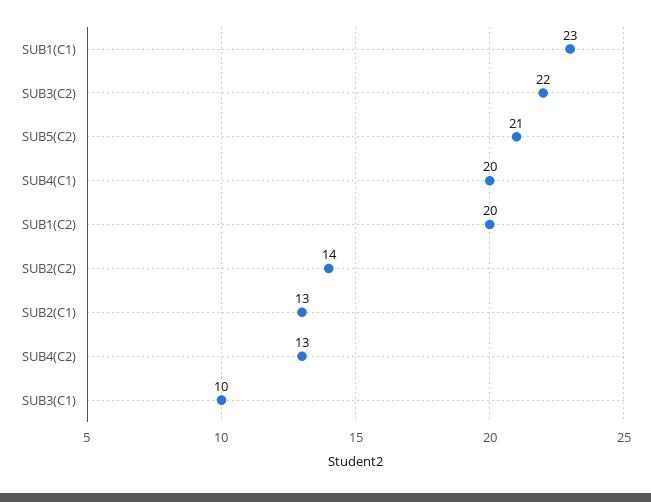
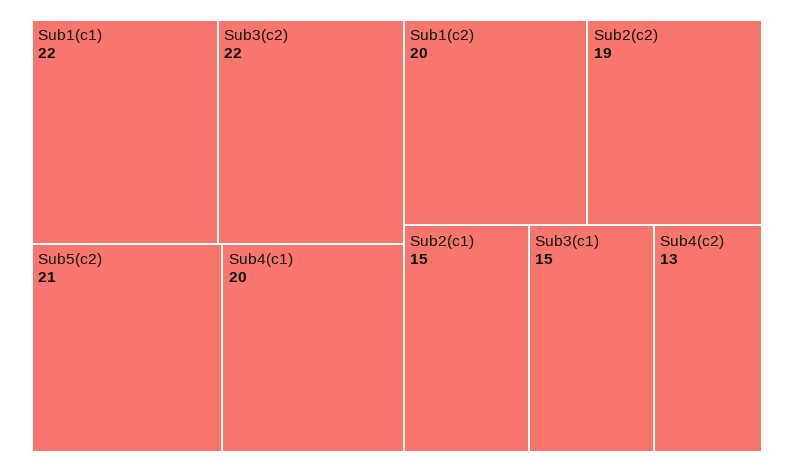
  {
-   "SUB1(C1)": 23,
+   "SUB1(C1)": 22,
    "SUB3(C2)": 22,
    "SUB5(C2)": 21,
    "SUB4(C1)": 20,
    "SUB1(C2)": 20,
-   "SUB2(C2)": 14,
+   "SUB2(C2)": 19,
-   "SUB2(C1)": 13,
+   "SUB2(C1)": 15,
    "SUB4(C2)": 13,
-   "SUB3(C1)": 10
+   "SUB3(C1)": 15
  }

